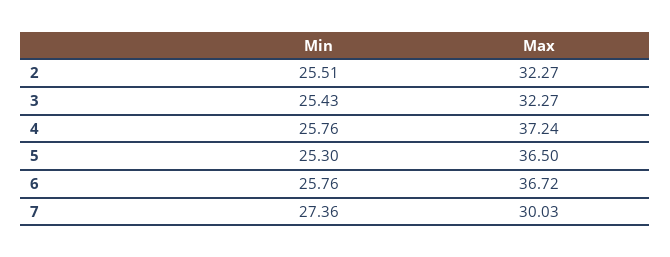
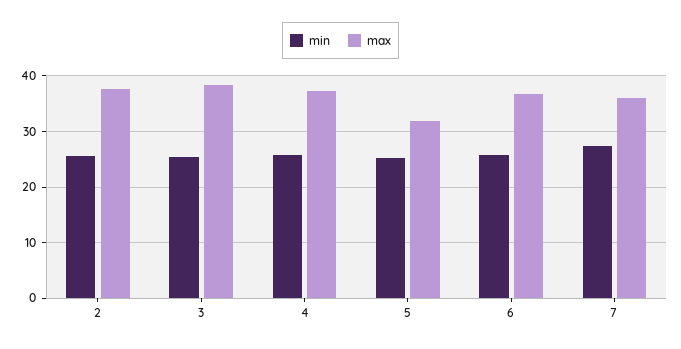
  {
    "Min": {
      "2": 25.51,
      "3": 25.43,
      "4": 25.76,
      "5": 25.3,
      "6": 25.76,
      "7": 27.36
    },
    "Max": {
-     "2": 32.27,
+     "2": 38,
-     "3": 32.27,
+     "3": 38,
      "4": 37.24,
-     "5": 36.5,
+     "5": 32,
      "6": 36.72,
-     "7": 30.03
+     "7": 36
    }
  }

